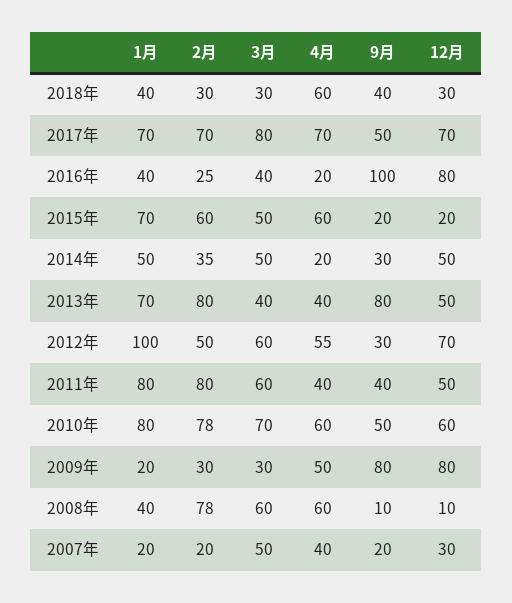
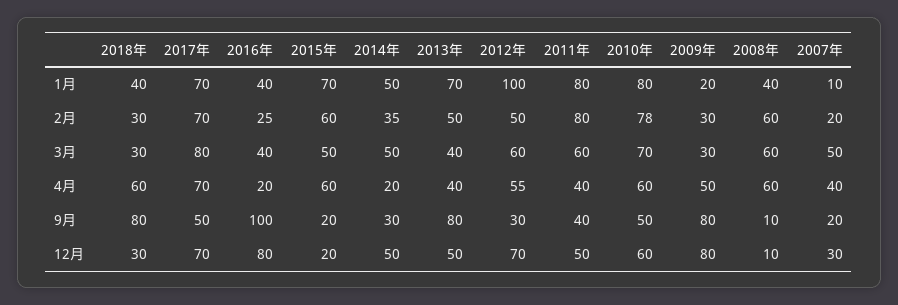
  {
    "1月": {
      "2018年": 40,
      "2017年": 70,
      "2016年": 40,
      "2015年": 70,
      "2014年": 50,
      "2013年": 70,
      "2012年": 100,
      "2011年": 80,
      "2010年": 80,
      "2009年": 20,
      "2008年": 40,
-     "2007年": 20
+     "2007年": 10
    },
    "2月": {
      "2018年": 30,
      "2017年": 70,
      "2016年": 25,
      "2015年": 60,
      "2014年": 35,
-     "2013年": 80,
+     "2013年": 50,
      "2012年": 50,
      "2011年": 80,
      "2010年": 78,
      "2009年": 30,
-     "2008年": 78,
+     "2008年": 60,
      "2007年": 20
    },
    "3月": {
      "2018年": 30,
      "2017年": 80,
      "2016年": 40,
      "2015年": 50,
      "2014年": 50,
      "2013年": 40,
      "2012年": 60,
      "2011年": 60,
      "2010年": 70,
      "2009年": 30,
      "2008年": 60,
      "2007年": 50
    },
    "4月": {
      "2018年": 60,
      "2017年": 70,
      "2016年": 20,
      "2015年": 60,
      "2014年": 20,
      "2013年": 40,
      "2012年": 55,
      "2011年": 40,
      "2010年": 60,
      "2009年": 50,
      "2008年": 60,
      "2007年": 40
    },
    "9月": {
-     "2018年": 40,
+     "2018年": 80,
      "2017年": 50,
      "2016年": 100,
      "2015年": 20,
      "2014年": 30,
      "2013年": 80,
      "2012年": 30,
      "2011年": 40,
      "2010年": 50,
      "2009年": 80,
      "2008年": 10,
      "2007年": 20
    },
    "12月": {
      "2018年": 30,
      "2017年": 70,
      "2016年": 80,
      "2015年": 20,
      "2014年": 50,
      "2013年": 50,
      "2012年": 70,
      "2011年": 50,
      "2010年": 60,
      "2009年": 80,
      "2008年": 10,
      "2007年": 30
    }
  }

